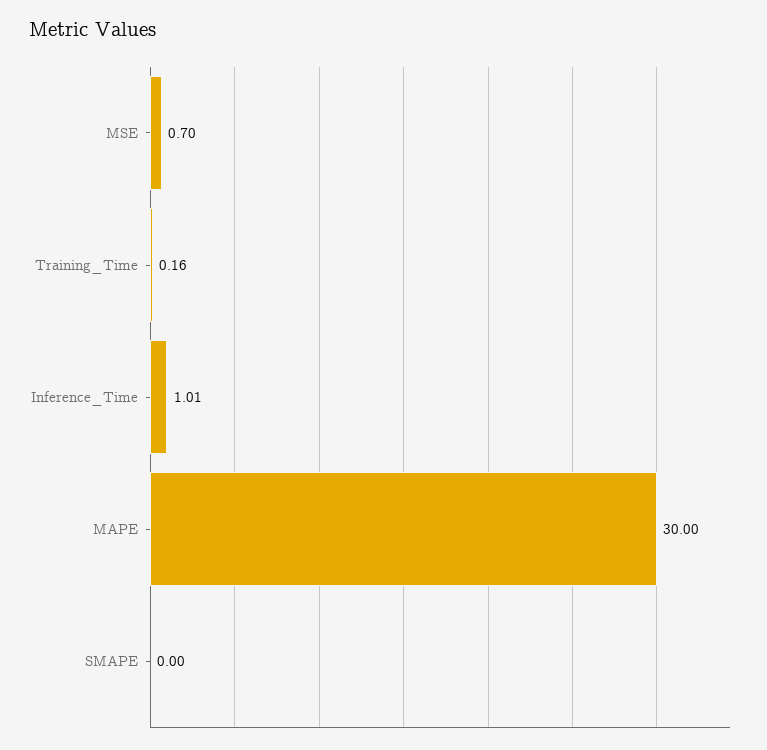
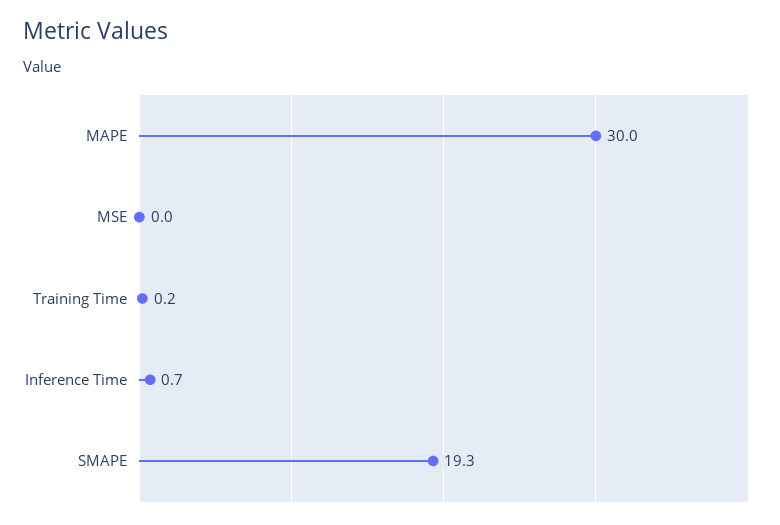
  {
-   "MSE": 0.7,
+   "MSE": 0,
    "Training_Time": 0.16,
-   "Inference_Time": 1.01,
+   "Inference_Time": 0.7,
    "MAPE": 30,
-   "SMAPE": 0
+   "SMAPE": 19.3
  }

